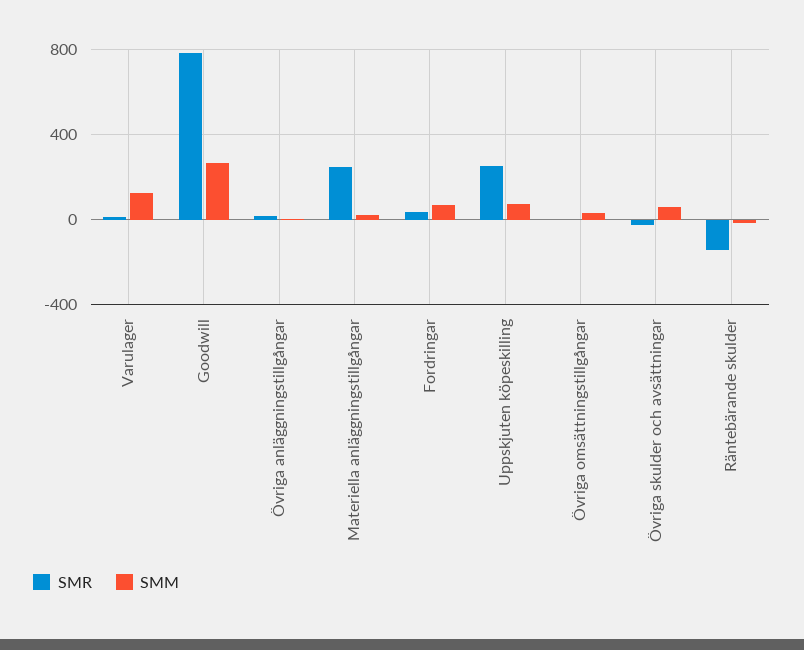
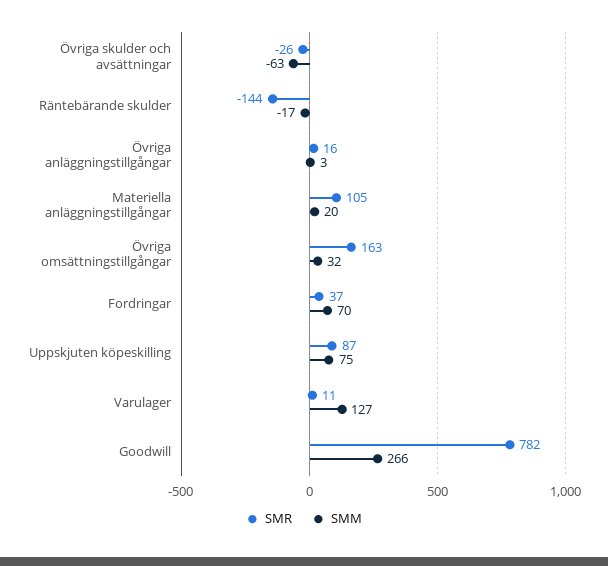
  {
    "SMR": {
      "Varulager": 11,
      "Goodwill": 782,
      "Övriga anläggningstillgångar": 16,
-     "Materiella anläggningstillgångar": 250,
+     "Materiella anläggningstillgångar": 105,
      "Fordringar": 37,
-     "Uppskjuten köpeskilling": 250,
+     "Uppskjuten köpeskilling": 87,
-     "Övriga omsättningstillgångar": 0,
+     "Övriga omsättningstillgångar": 163,
      "Övriga skulder och avsättningar": -26,
      "Räntebärande skulder": -144
    },
    "SMM": {
      "Varulager": 127,
      "Goodwill": 266,
      "Övriga anläggningstillgångar": 3,
      "Materiella anläggningstillgångar": 20,
      "Fordringar": 70,
      "Uppskjuten köpeskilling": 75,
      "Övriga omsättningstillgångar": 32,
-     "Övriga skulder och avsättningar": 50,
+     "Övriga skulder och avsättningar": -63,
      "Räntebärande skulder": -17
    }
  }

